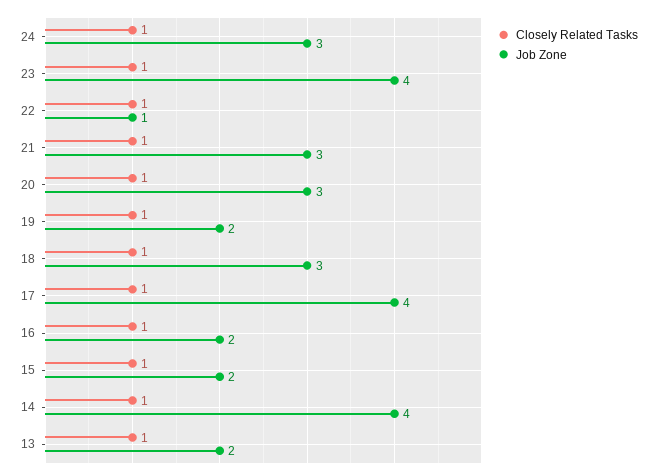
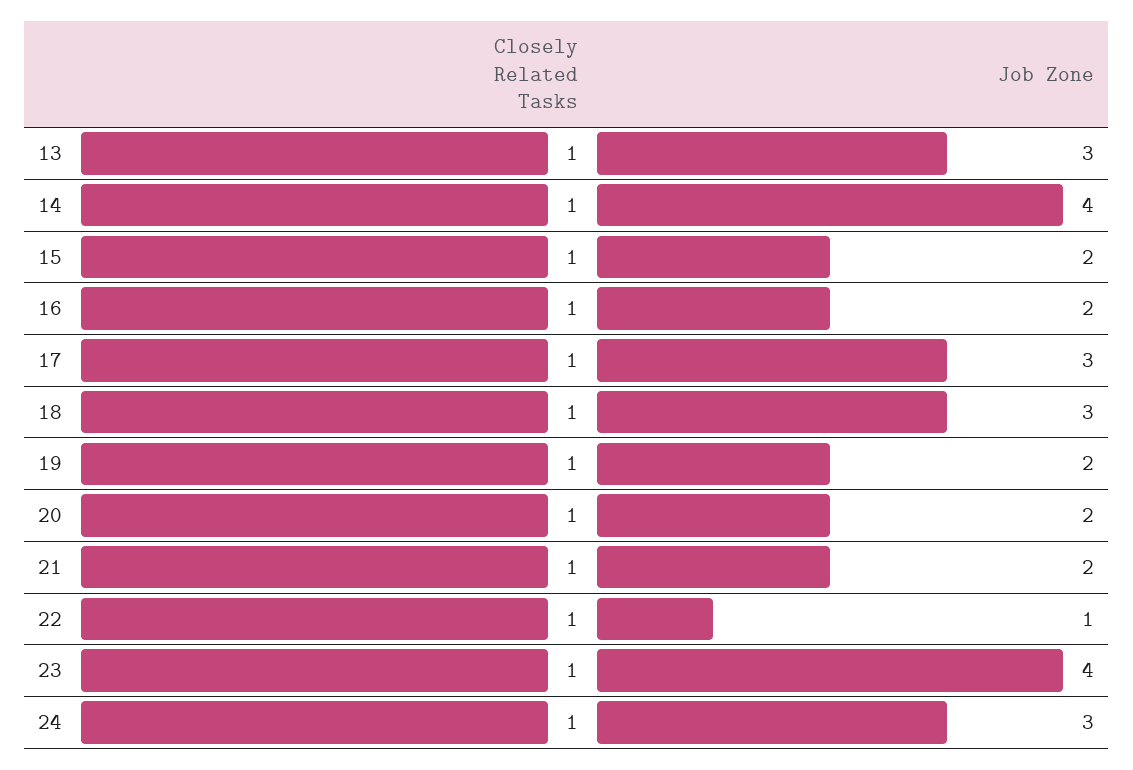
  {
    "Closely Related Tasks": {
      "24": 1,
      "23": 1,
      "22": 1,
      "21": 1,
      "20": 1,
      "19": 1,
      "18": 1,
      "17": 1,
      "16": 1,
      "15": 1,
      "14": 1,
      "13": 1
    },
    "Job Zone": {
      "24": 3,
      "23": 4,
      "22": 1,
-     "21": 3,
+     "21": 2,
-     "20": 3,
+     "20": 2,
      "19": 2,
      "18": 3,
-     "17": 4,
+     "17": 3,
      "16": 2,
      "15": 2,
      "14": 4,
-     "13": 2
+     "13": 3
    }
  }

